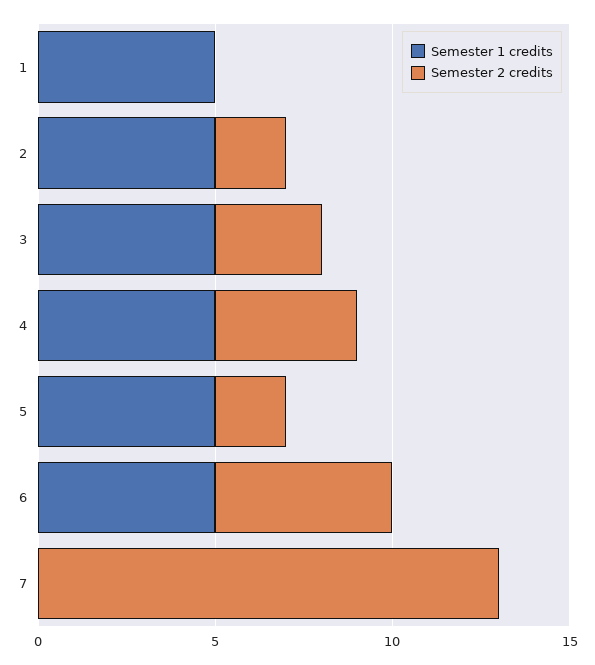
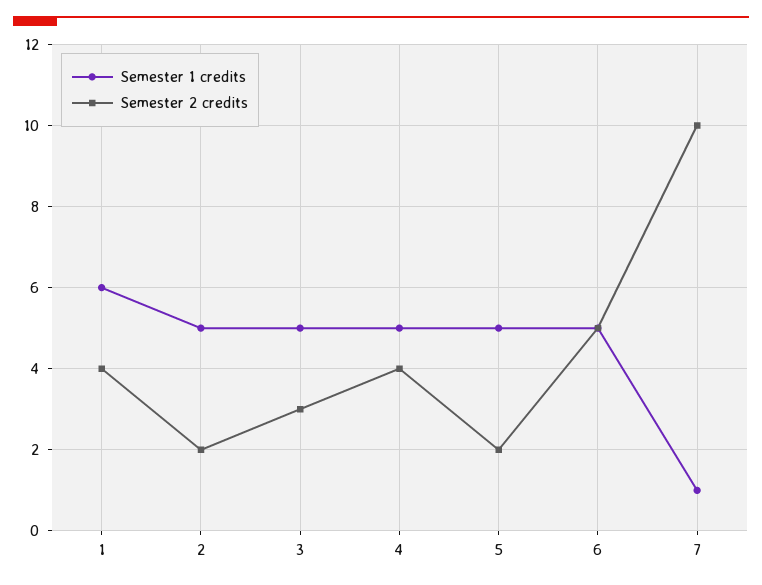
  {
    "Semester 1 credits": {
-     "1": 5,
+     "1": 6,
      "2": 5,
      "3": 5,
      "4": 5,
      "5": 5,
      "6": 5,
-     "7": 0
+     "7": 1
    },
    "Semester 2 credits": {
-     "1": 0,
+     "1": 4,
      "2": 2,
      "3": 3,
      "4": 4,
      "5": 2,
      "6": 5,
-     "7": 13
+     "7": 10
    }
  }

